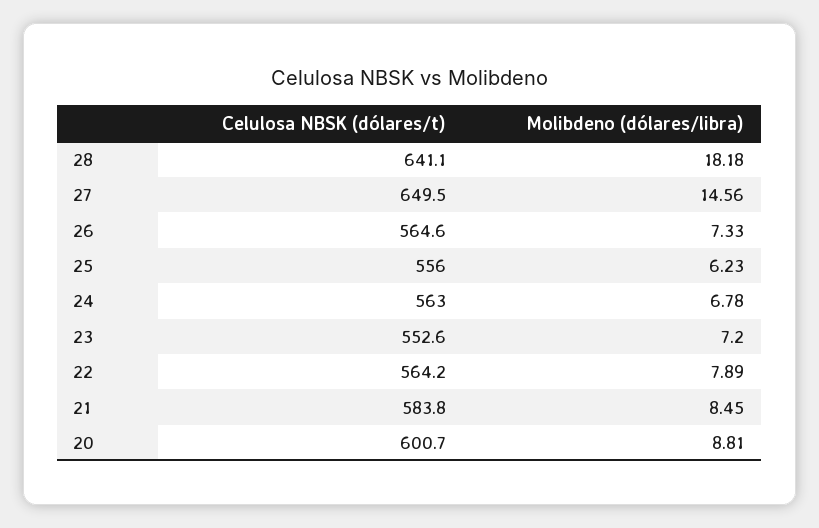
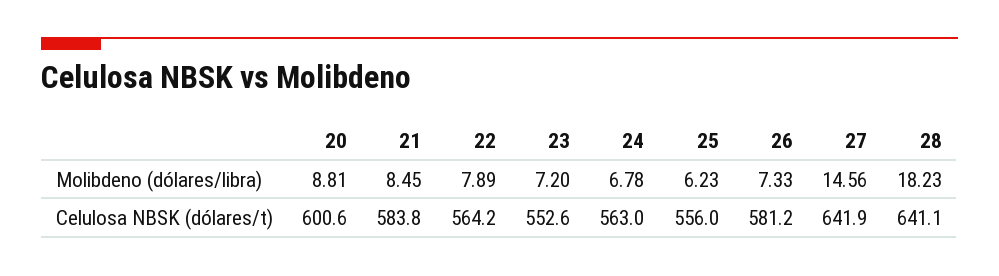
  {
    "Celulosa NBSK (dólares/t)": {
      "28": 641.1,
-     "27": 649.5,
+     "27": 641.9,
-     "26": 564.6,
+     "26": 581.2,
      "25": 556,
      "24": 563,
      "23": 552.6,
      "22": 564.2,
      "21": 583.8,
-     "20": 600.7
+     "20": 600.6
    },
    "Molibdeno (dólares/libra)": {
-     "28": 18.18,
+     "28": 18.23,
      "27": 14.56,
      "26": 7.33,
      "25": 6.23,
      "24": 6.78,
      "23": 7.2,
      "22": 7.89,
      "21": 8.45,
      "20": 8.81
    }
  }

